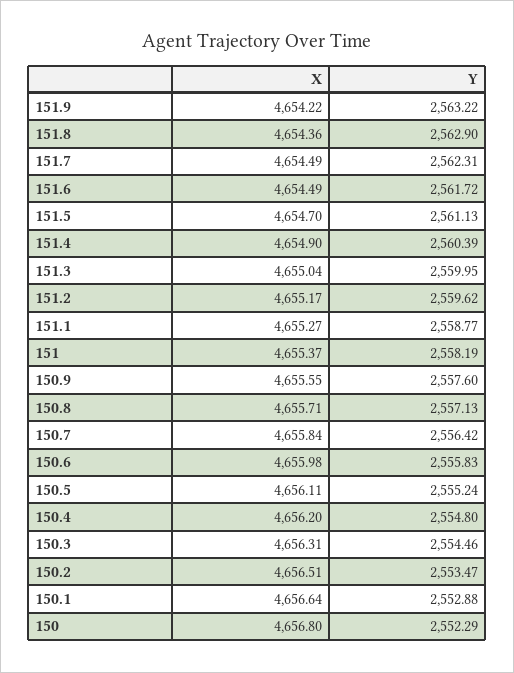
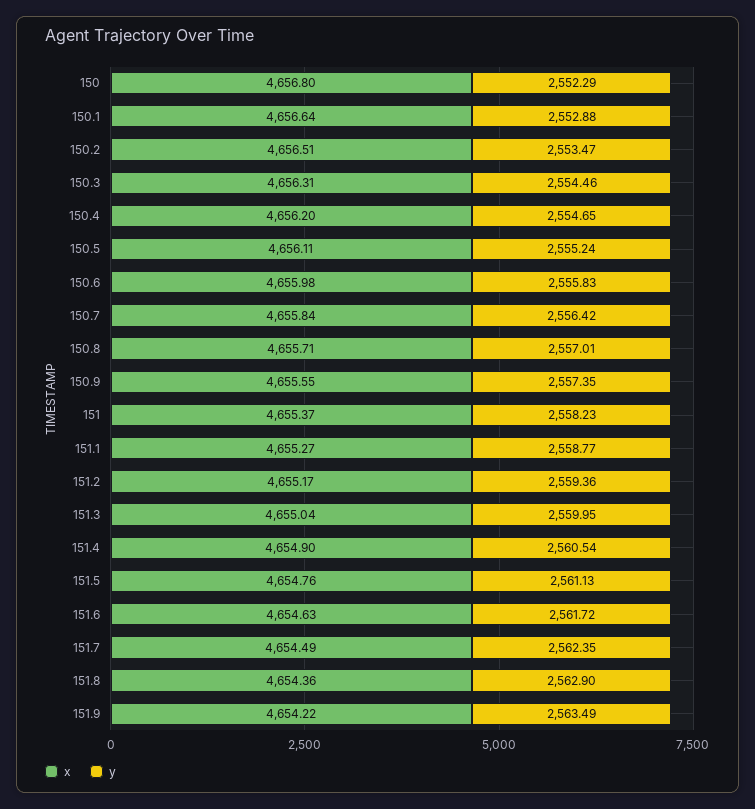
  {
    "X": {
      "151.9": 4654.22,
      "151.8": 4654.36,
      "151.7": 4654.49,
-     "151.6": 4654.49,
+     "151.6": 4654.63,
-     "151.5": 4654.7,
+     "151.5": 4654.76,
      "151.4": 4654.9,
      "151.3": 4655.04,
      "151.2": 4655.17,
      "151.1": 4655.27,
      "151": 4655.37,
      "150.9": 4655.55,
      "150.8": 4655.71,
      "150.7": 4655.84,
      "150.6": 4655.98,
      "150.5": 4656.11,
      "150.4": 4656.2,
      "150.3": 4656.31,
      "150.2": 4656.51,
      "150.1": 4656.64,
      "150": 4656.8
    },
    "Y": {
-     "151.9": 2563.22,
+     "151.9": 2563.49,
      "151.8": 2562.9,
-     "151.7": 2562.31,
+     "151.7": 2562.35,
      "151.6": 2561.72,
      "151.5": 2561.13,
-     "151.4": 2560.39,
+     "151.4": 2560.54,
      "151.3": 2559.95,
-     "151.2": 2559.62,
+     "151.2": 2559.36,
      "151.1": 2558.77,
-     "151": 2558.19,
+     "151": 2558.23,
-     "150.9": 2557.6,
+     "150.9": 2557.35,
-     "150.8": 2557.13,
+     "150.8": 2557.01,
      "150.7": 2556.42,
      "150.6": 2555.83,
      "150.5": 2555.24,
-     "150.4": 2554.8,
+     "150.4": 2554.65,
      "150.3": 2554.46,
      "150.2": 2553.47,
      "150.1": 2552.88,
      "150": 2552.29
    }
  }

